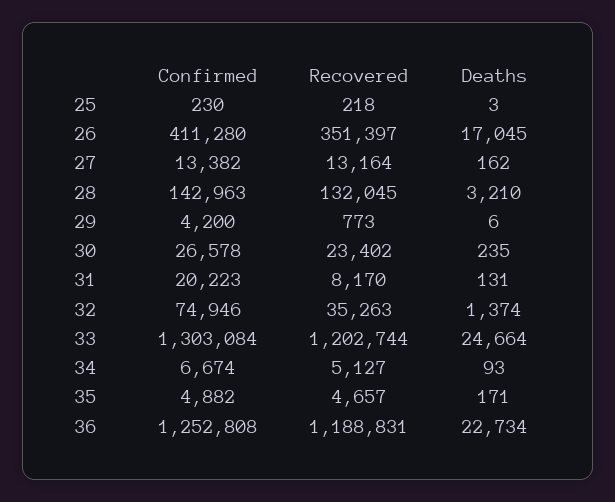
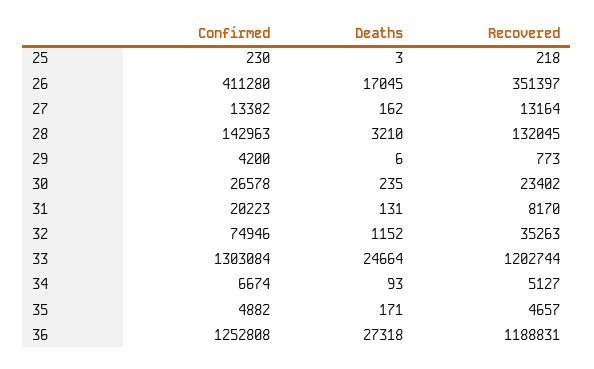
  {
    "Confirmed": {
      "25": 230,
      "26": 411280,
      "27": 13382,
      "28": 142963,
      "29": 4200,
      "30": 26578,
      "31": 20223,
      "32": 74946,
      "33": 1303084,
      "34": 6674,
      "35": 4882,
      "36": 1252808
    },
    "Recovered": {
      "25": 218,
      "26": 351397,
      "27": 13164,
      "28": 132045,
      "29": 773,
      "30": 23402,
      "31": 8170,
      "32": 35263,
      "33": 1202744,
      "34": 5127,
      "35": 4657,
      "36": 1188831
    },
    "Deaths": {
      "25": 3,
      "26": 17045,
      "27": 162,
      "28": 3210,
      "29": 6,
      "30": 235,
      "31": 131,
-     "32": 1374,
+     "32": 1152,
      "33": 24664,
      "34": 93,
      "35": 171,
-     "36": 22734
+     "36": 27318
    }
  }

